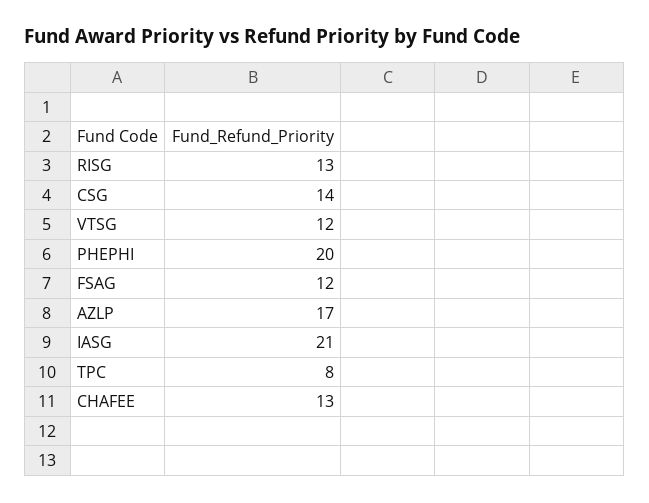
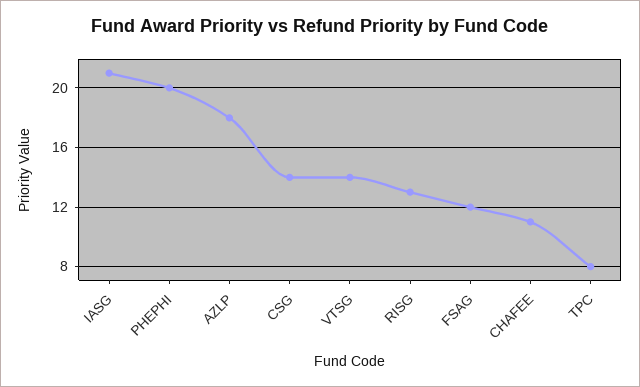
  {
    "RISG": 13,
    "CSG": 14,
-   "VTSG": 12,
+   "VTSG": 14,
    "PHEPHI": 20,
    "FSAG": 12,
-   "AZLP": 17,
+   "AZLP": 18,
    "IASG": 21,
    "TPC": 8,
-   "CHAFEE": 13
+   "CHAFEE": 11
  }

